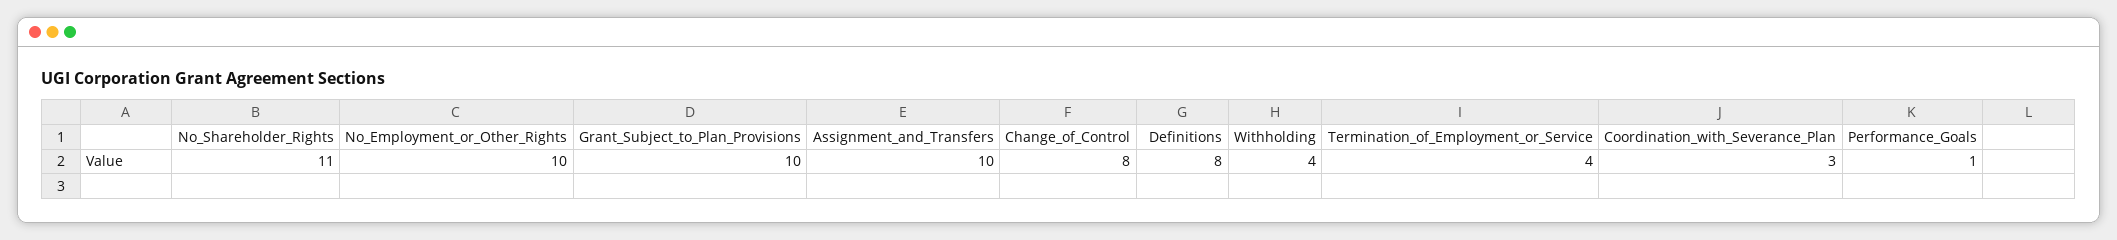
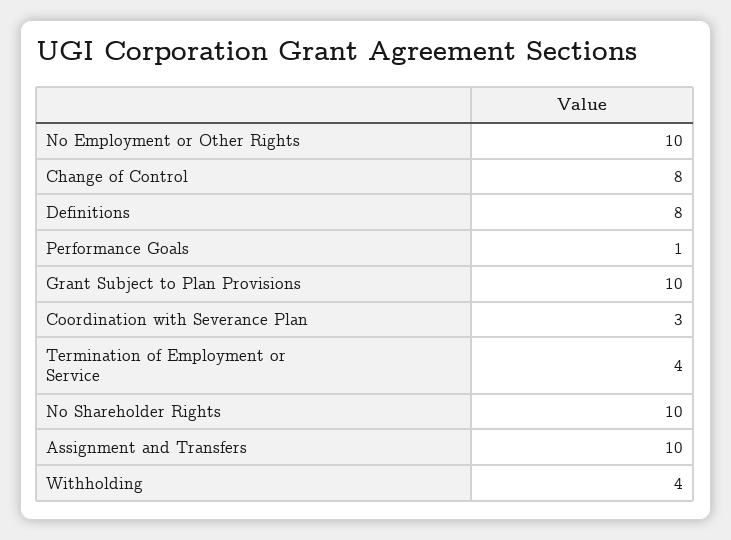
  {
-   "No_Shareholder_Rights": 11,
+   "No_Shareholder_Rights": 10,
    "No_Employment_or_Other_Rights": 10,
    "Grant_Subject_to_Plan_Provisions": 10,
    "Assignment_and_Transfers": 10,
    "Change_of_Control": 8,
    "Definitions": 8,
    "Withholding": 4,
    "Termination_of_Employment_or_Service": 4,
    "Coordination_with_Severance_Plan": 3,
    "Performance_Goals": 1
  }

